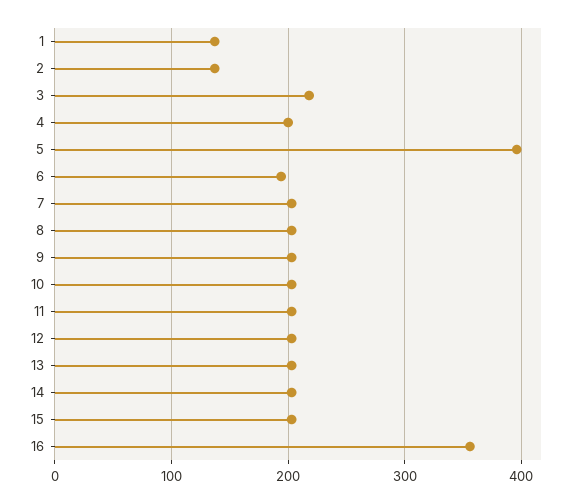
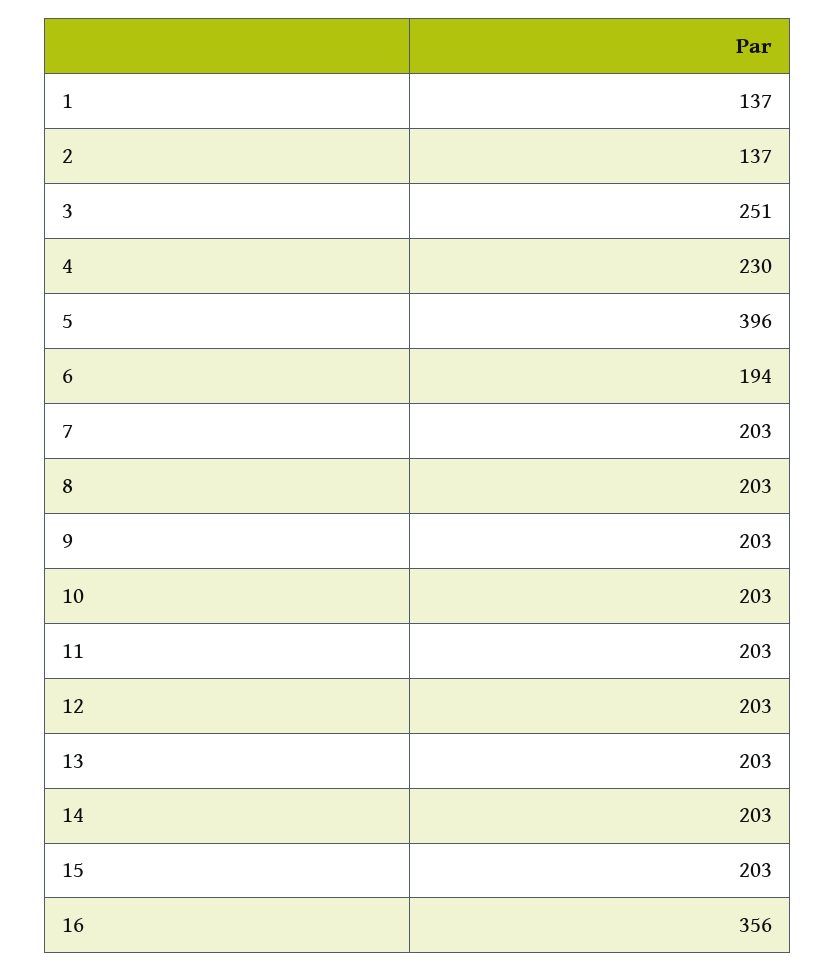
  {
    "1": 137,
    "2": 137,
-   "3": 220,
+   "3": 251,
-   "4": 200,
+   "4": 230,
    "5": 396,
    "6": 194,
    "7": 203,
    "8": 203,
    "9": 203,
    "10": 203,
    "11": 203,
    "12": 203,
    "13": 203,
    "14": 203,
    "15": 203,
    "16": 356
  }

